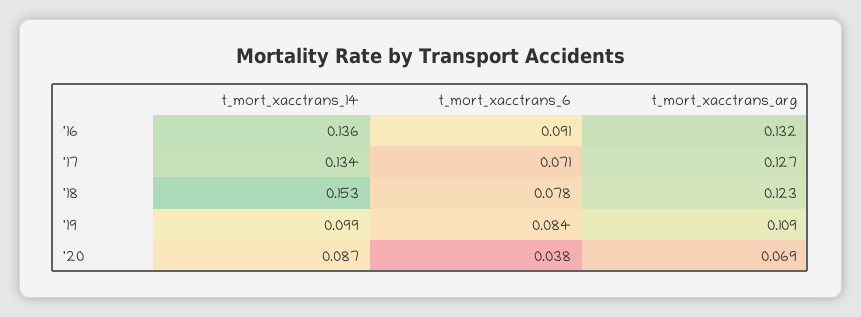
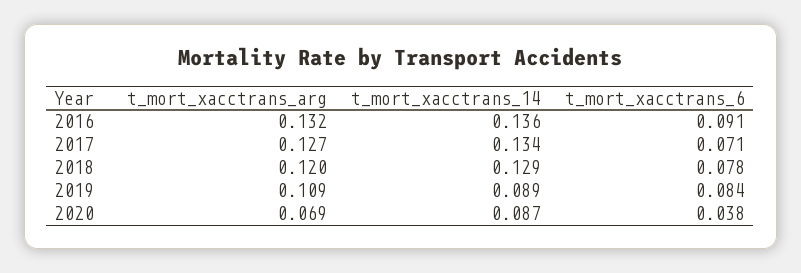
  {
    "t_mort_xacctrans_14": {
      "'16": 0.136,
      "'17": 0.134,
-     "'18": 0.153,
+     "'18": 0.129,
-     "'19": 0.099,
+     "'19": 0.089,
      "'20": 0.087
    },
    "t_mort_xacctrans_6": {
      "'16": 0.091,
      "'17": 0.071,
      "'18": 0.078,
      "'19": 0.084,
      "'20": 0.038
    },
    "t_mort_xacctrans_arg": {
      "'16": 0.132,
      "'17": 0.127,
-     "'18": 0.123,
+     "'18": 0.12,
      "'19": 0.109,
      "'20": 0.069
    }
  }

